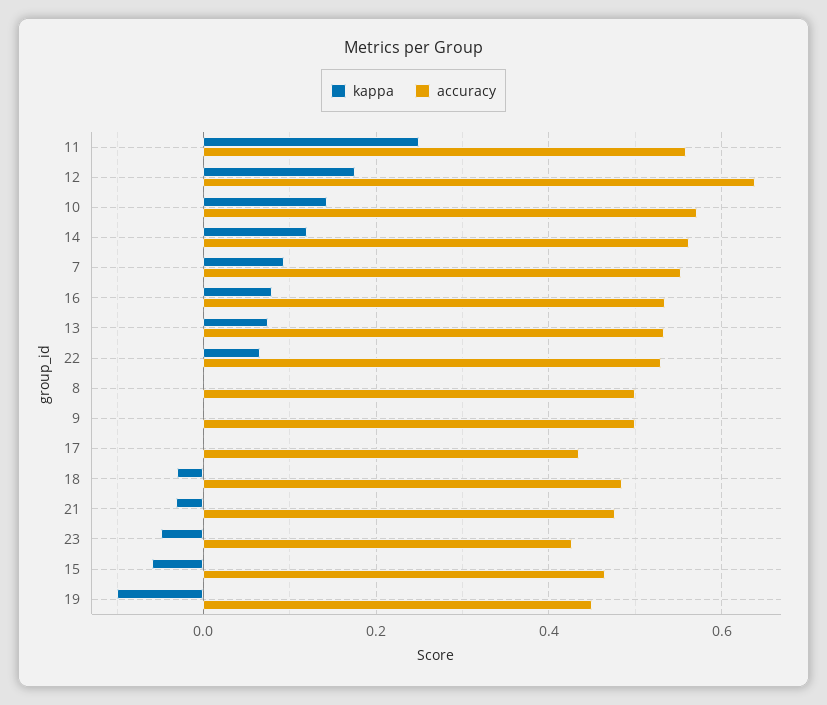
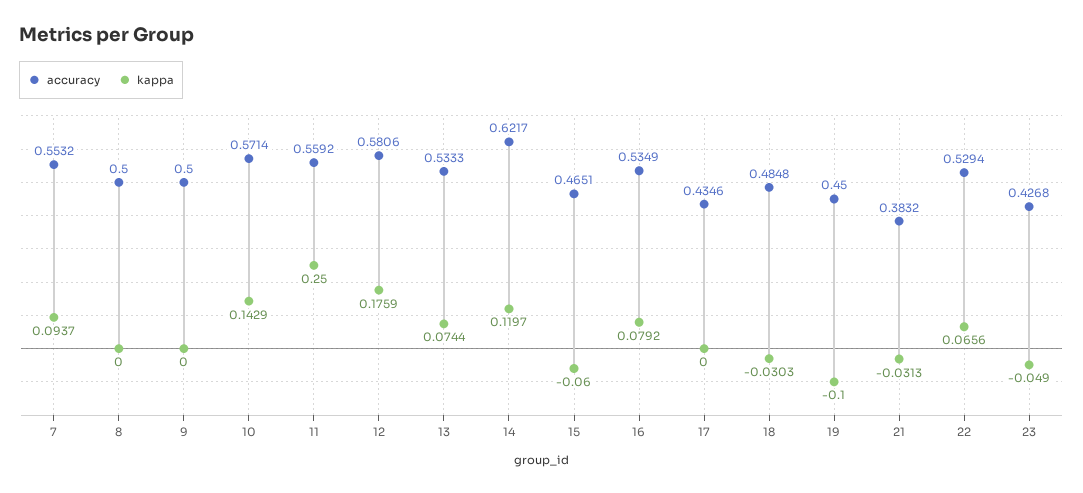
  {
    "kappa": {
      "11": 0.25,
      "12": 0.1759,
      "10": 0.1429,
      "14": 0.1197,
      "7": 0.0937,
      "16": 0.0792,
      "13": 0.0744,
      "22": 0.0656,
      "8": 0,
      "9": 0,
      "17": 0,
      "18": -0.0303,
      "21": -0.0313,
      "23": -0.049,
      "15": -0.06,
      "19": -0.1
    },
    "accuracy": {
      "11": 0.5592,
-     "12": 0.64,
+     "12": 0.5806,
      "10": 0.5714,
-     "14": 0.56,
+     "14": 0.6217,
      "7": 0.5532,
      "16": 0.5349,
      "13": 0.5333,
      "22": 0.5294,
      "8": 0.5,
      "9": 0.5,
      "17": 0.4346,
      "18": 0.4848,
-     "21": 0.48,
+     "21": 0.3832,
      "23": 0.4268,
      "15": 0.4651,
      "19": 0.45
    }
  }

